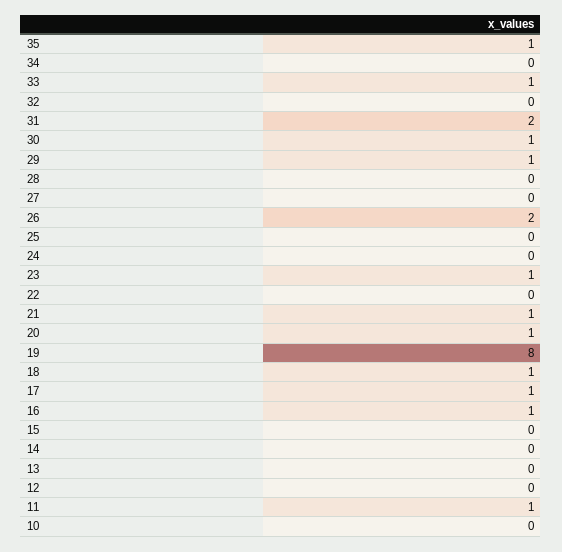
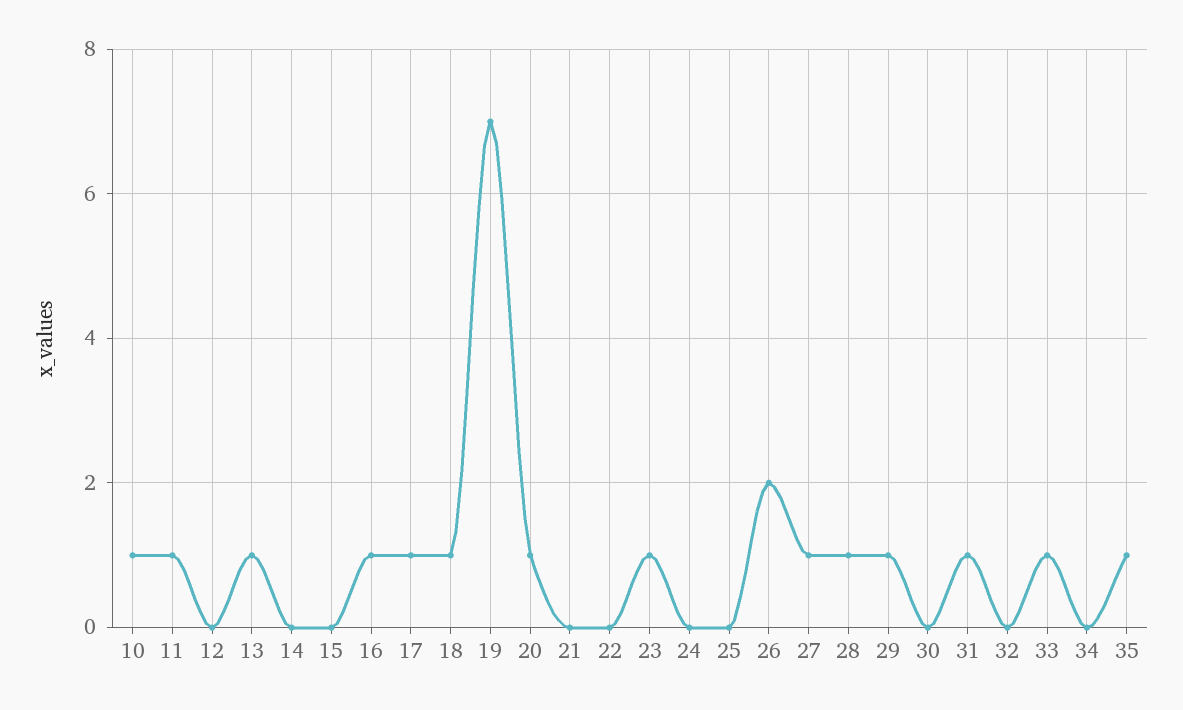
  {
    "35": 1,
    "34": 0,
    "33": 1,
    "32": 0,
-   "31": 2,
+   "31": 1,
-   "30": 1,
+   "30": 0,
    "29": 1,
-   "28": 0,
+   "28": 1,
-   "27": 0,
+   "27": 1,
    "26": 2,
    "25": 0,
    "24": 0,
    "23": 1,
    "22": 0,
-   "21": 1,
+   "21": 0,
    "20": 1,
-   "19": 8,
+   "19": 7,
    "18": 1,
    "17": 1,
    "16": 1,
    "15": 0,
    "14": 0,
-   "13": 0,
+   "13": 1,
    "12": 0,
    "11": 1,
-   "10": 0
+   "10": 1
  }

